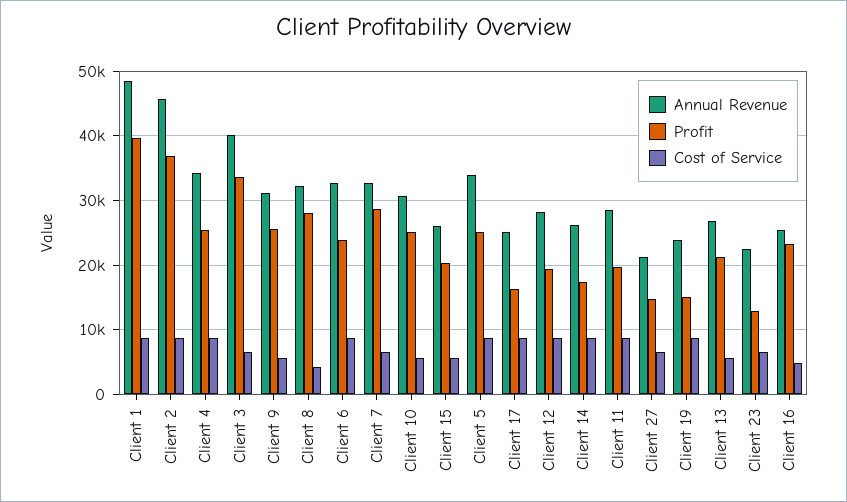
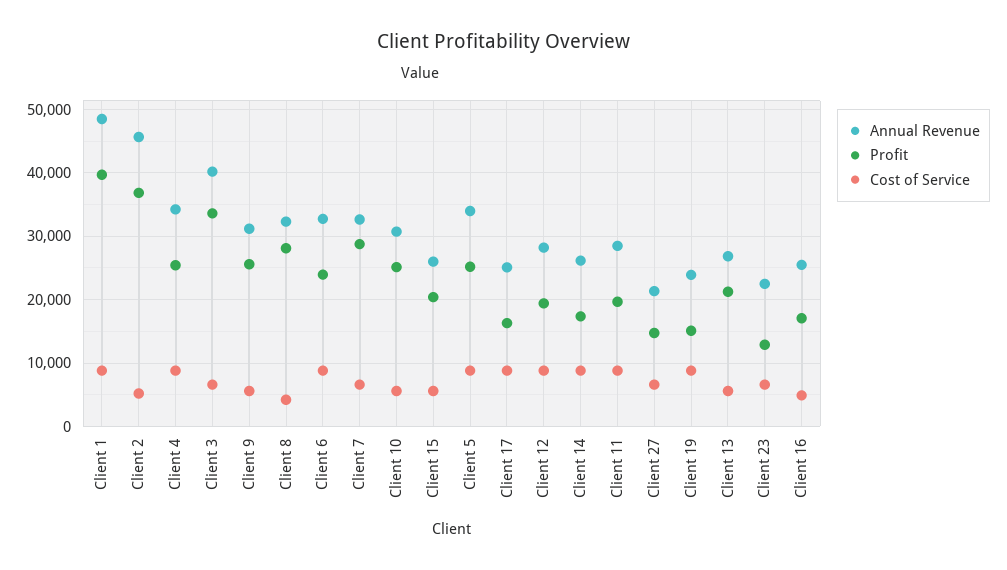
  {
    "Annual Revenue": {
      "Client 1": 49000,
      "Client 2": 46000,
      "Client 4": 34000,
      "Client 3": 40000,
      "Client 9": 31000,
      "Client 8": 32000,
      "Client 6": 33000,
      "Client 7": 33000,
      "Client 10": 31000,
      "Client 15": 26000,
      "Client 5": 34000,
      "Client 17": 25000,
      "Client 12": 28000,
      "Client 14": 26000,
      "Client 11": 28000,
      "Client 27": 21000,
      "Client 19": 24000,
      "Client 13": 27000,
      "Client 23": 22000,
      "Client 16": 25000
    },
    "Profit": {
      "Client 1": 40000,
      "Client 2": 37000,
      "Client 4": 25000,
      "Client 3": 34000,
      "Client 9": 26000,
      "Client 8": 28000,
      "Client 6": 24000,
      "Client 7": 29000,
      "Client 10": 25000,
      "Client 15": 20000,
      "Client 5": 25000,
      "Client 17": 16000,
      "Client 12": 19000,
      "Client 14": 17000,
      "Client 11": 20000,
      "Client 27": 15000,
      "Client 19": 15000,
      "Client 13": 21000,
      "Client 23": 13000,
-     "Client 16": 23000
+     "Client 16": 17000
    },
    "Cost of Service": {
      "Client 1": 9000,
-     "Client 2": 9000,
+     "Client 2": 5000,
      "Client 4": 9000,
      "Client 3": 7000,
      "Client 9": 6000,
      "Client 8": 4000,
      "Client 6": 9000,
      "Client 7": 7000,
      "Client 10": 6000,
      "Client 15": 6000,
      "Client 5": 9000,
      "Client 17": 9000,
      "Client 12": 9000,
      "Client 14": 9000,
      "Client 11": 9000,
      "Client 27": 7000,
      "Client 19": 9000,
      "Client 13": 6000,
      "Client 23": 7000,
      "Client 16": 5000
    }
  }

